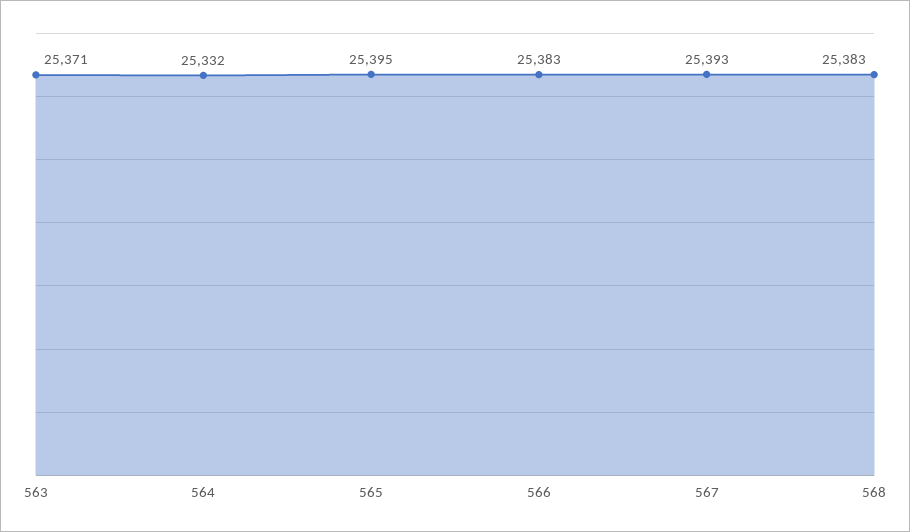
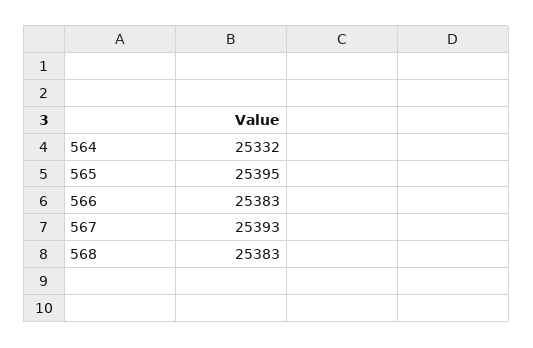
  {
-   "563": 25371,
    "564": 25332,
    "565": 25395,
    "566": 25383,
    "567": 25393,
    "568": 25383
  }

